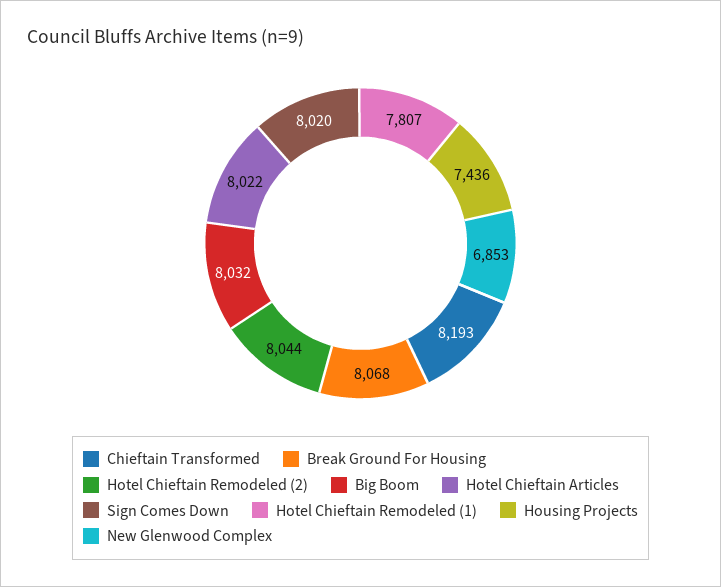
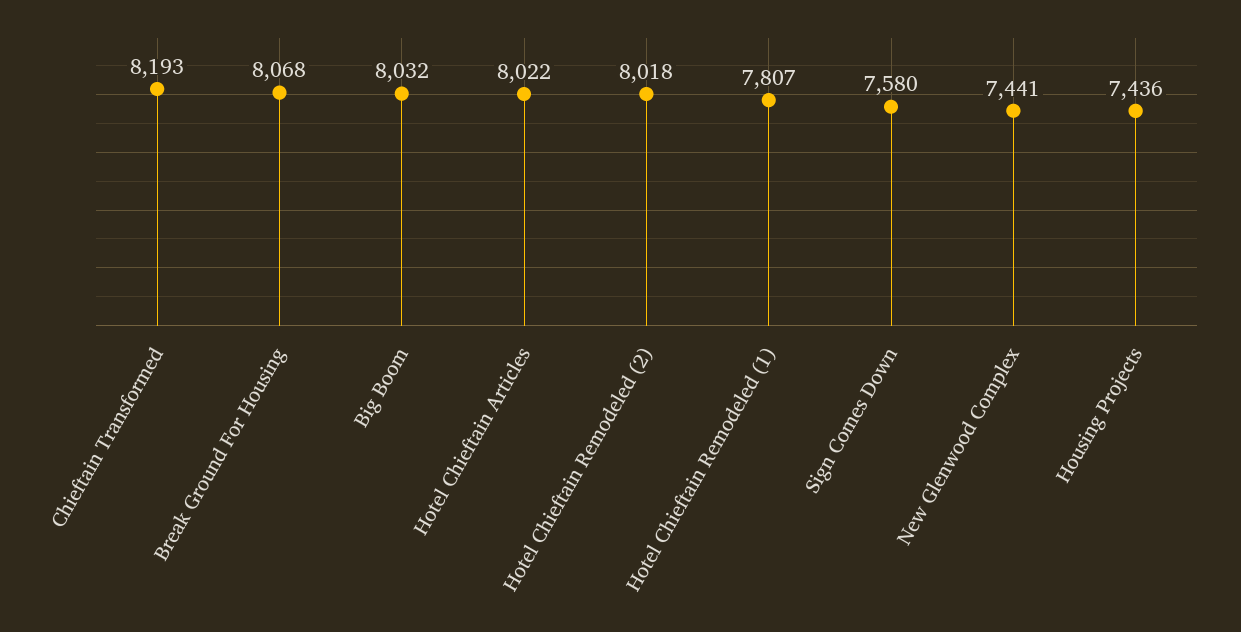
  {
    "Chieftain Transformed": 8193,
    "Break Ground For Housing": 8068,
-   "Hotel Chieftain Remodeled (2)": 8044,
+   "Hotel Chieftain Remodeled (2)": 8018,
    "Big Boom": 8032,
    "Hotel Chieftain Articles": 8022,
-   "Sign Comes Down": 8020,
+   "Sign Comes Down": 7580,
    "Hotel Chieftain Remodeled (1)": 7807,
    "Housing Projects": 7436,
-   "New Glenwood Complex": 6853
+   "New Glenwood Complex": 7441
  }

